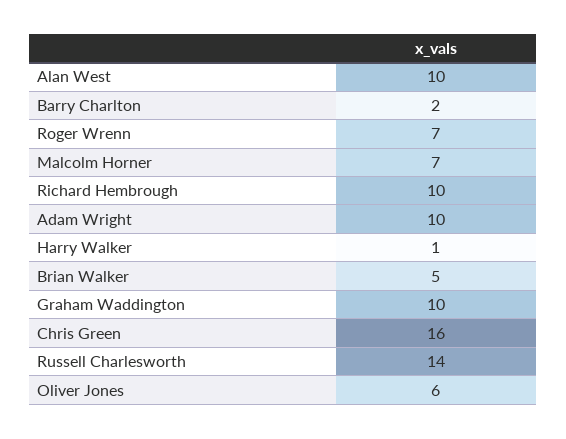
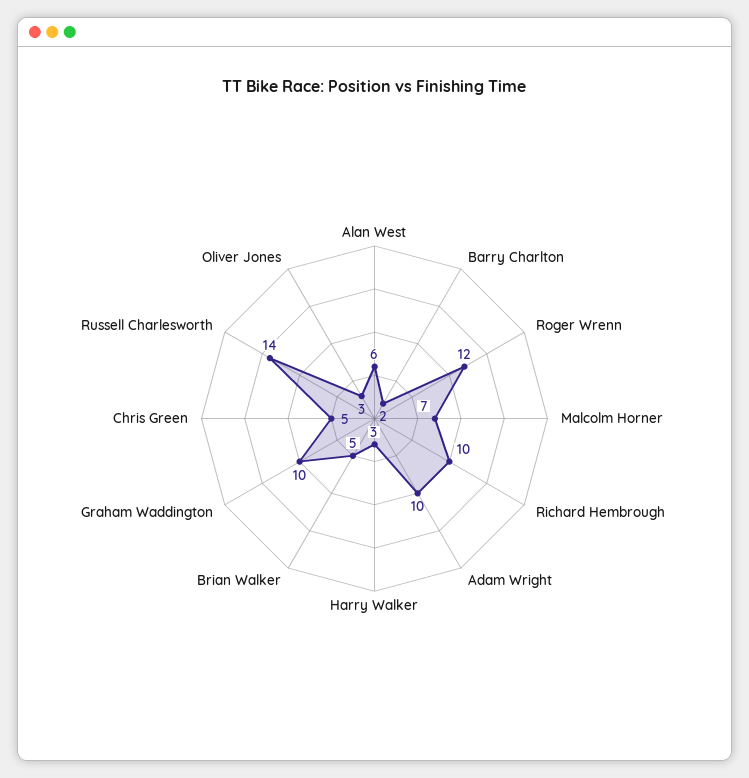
  {
-   "Alan West": 10,
+   "Alan West": 6,
    "Barry Charlton": 2,
-   "Roger Wrenn": 7,
+   "Roger Wrenn": 12,
    "Malcolm Horner": 7,
    "Richard Hembrough": 10,
    "Adam Wright": 10,
-   "Harry Walker": 1,
+   "Harry Walker": 3,
    "Brian Walker": 5,
    "Graham Waddington": 10,
-   "Chris Green": 16,
+   "Chris Green": 5,
    "Russell Charlesworth": 14,
-   "Oliver Jones": 6
+   "Oliver Jones": 3
  }

